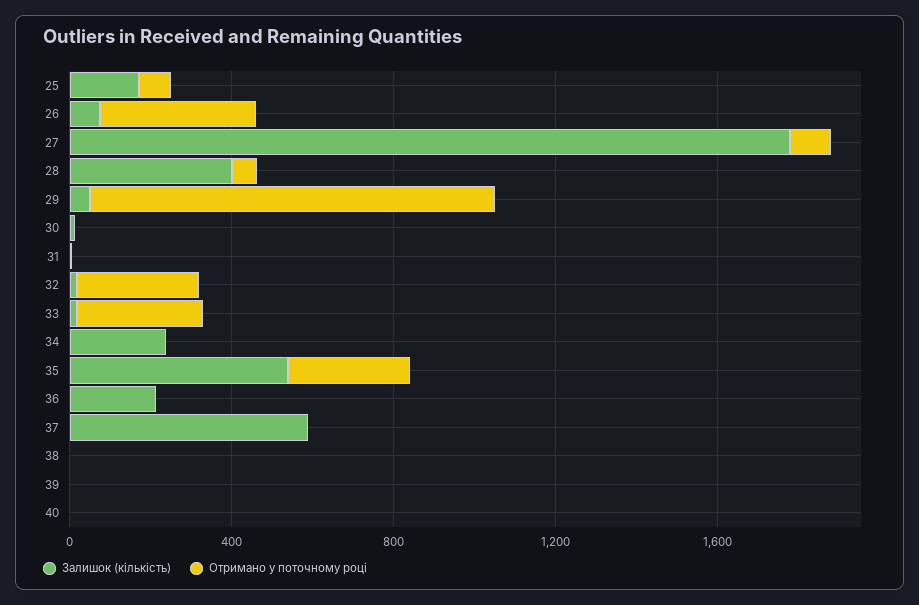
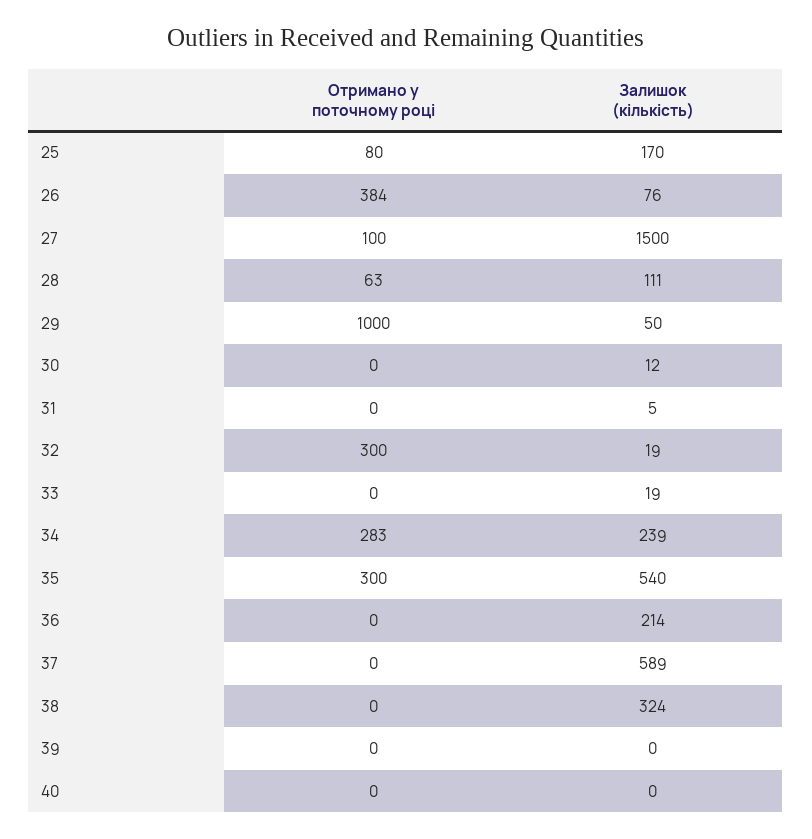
  {
    "Залишок (кількість)": {
      "25": 170,
      "26": 76,
-     "27": 1800,
+     "27": 1500,
-     "28": 400,
+     "28": 111,
      "29": 50,
      "30": 12,
      "31": 5,
      "32": 19,
      "33": 19,
      "34": 239,
      "35": 540,
      "36": 214,
      "37": 589,
-     "38": 0,
+     "38": 324,
      "39": 0,
      "40": 0
    },
    "Отримано у поточному році": {
      "25": 80,
      "26": 384,
      "27": 100,
      "28": 63,
      "29": 1000,
      "30": 0,
      "31": 0,
      "32": 300,
-     "33": 300,
+     "33": 0,
-     "34": 0,
+     "34": 283,
      "35": 300,
      "36": 0,
      "37": 0,
      "38": 0,
      "39": 0,
      "40": 0
    }
  }

